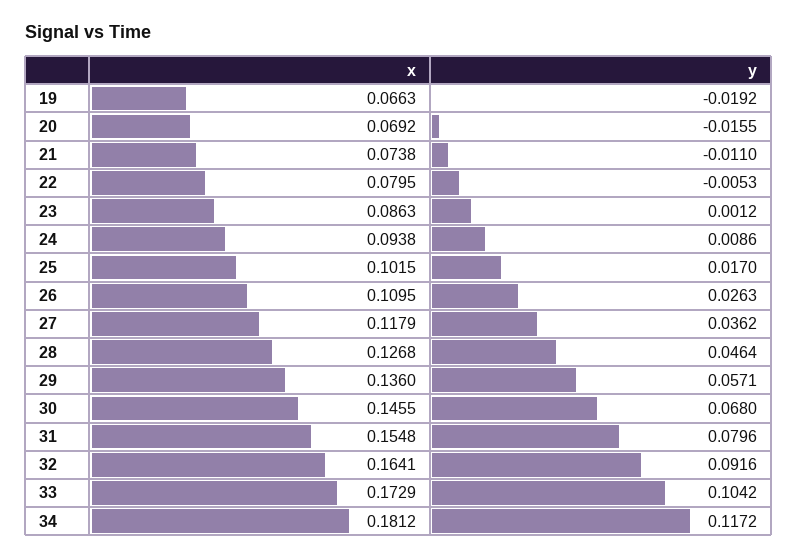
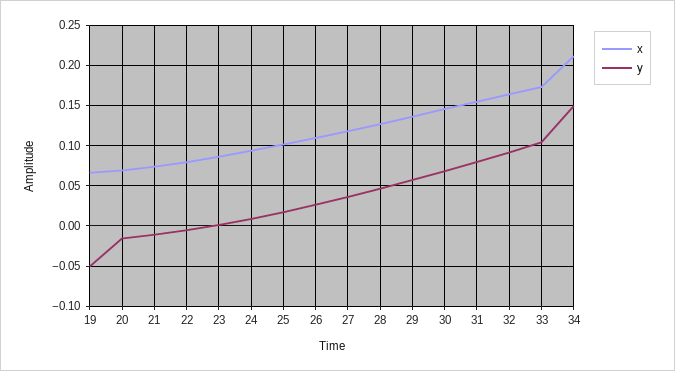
  {
    "x": {
      "19": 0.0663,
      "20": 0.0692,
      "21": 0.0738,
      "22": 0.0795,
      "23": 0.0863,
      "24": 0.0938,
      "25": 0.1015,
      "26": 0.1095,
      "27": 0.1179,
      "28": 0.1268,
      "29": 0.136,
      "30": 0.1455,
      "31": 0.1548,
      "32": 0.1641,
      "33": 0.1729,
-     "34": 0.1812
+     "34": 0.21
    },
    "y": {
-     "19": -0.0192,
+     "19": -0.05,
      "20": -0.0155,
      "21": -0.011,
      "22": -0.0053,
      "23": 0.0012,
      "24": 0.0086,
      "25": 0.017,
      "26": 0.0263,
      "27": 0.0362,
      "28": 0.0464,
      "29": 0.0571,
      "30": 0.068,
      "31": 0.0796,
      "32": 0.0916,
      "33": 0.1042,
-     "34": 0.1172
+     "34": 0.15
    }
  }

